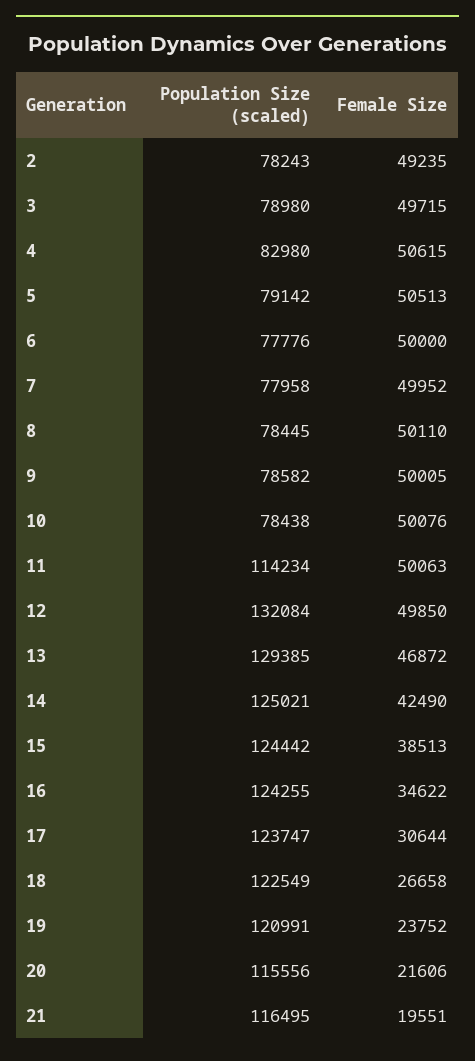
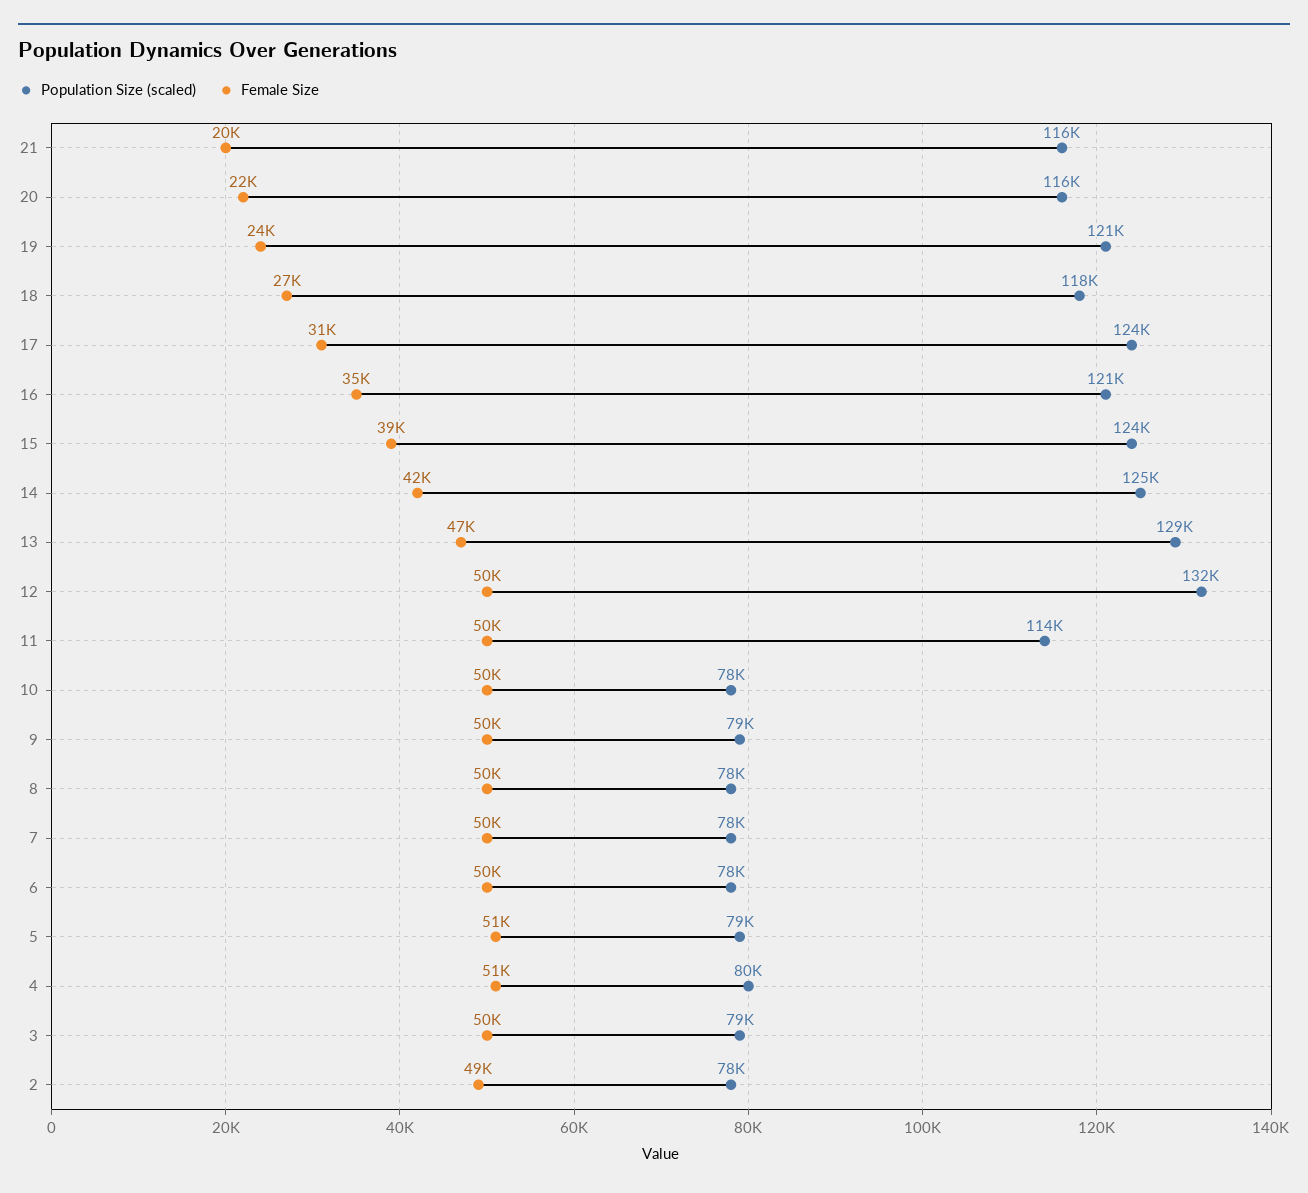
  {
    "Population Size (scaled)": {
      "2": 78243,
      "3": 78980,
-     "4": 82980,
+     "4": 80000,
      "5": 79142,
      "6": 77776,
      "7": 77958,
      "8": 78445,
      "9": 78582,
      "10": 78438,
      "11": 114234,
      "12": 132084,
      "13": 129385,
      "14": 125021,
      "15": 124442,
-     "16": 124255,
+     "16": 121000,
      "17": 123747,
-     "18": 122549,
+     "18": 118000,
      "19": 120991,
      "20": 115556,
      "21": 116495
    },
    "Female Size": {
      "2": 49235,
      "3": 49715,
      "4": 50615,
      "5": 50513,
      "6": 50000,
      "7": 49952,
      "8": 50110,
      "9": 50005,
      "10": 50076,
      "11": 50063,
      "12": 49850,
      "13": 46872,
      "14": 42490,
      "15": 38513,
      "16": 34622,
      "17": 30644,
      "18": 26658,
      "19": 23752,
      "20": 21606,
      "21": 19551
    }
  }

